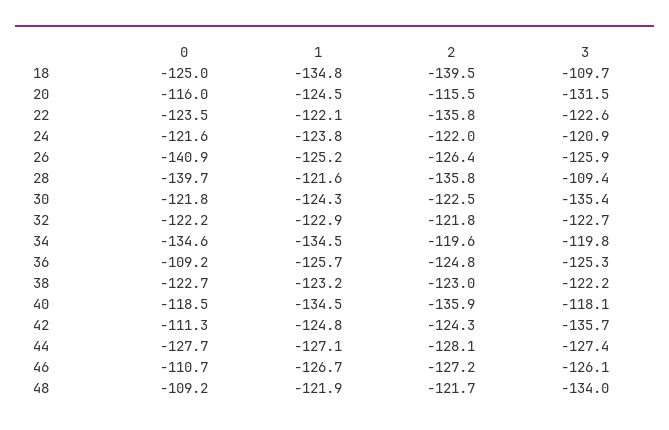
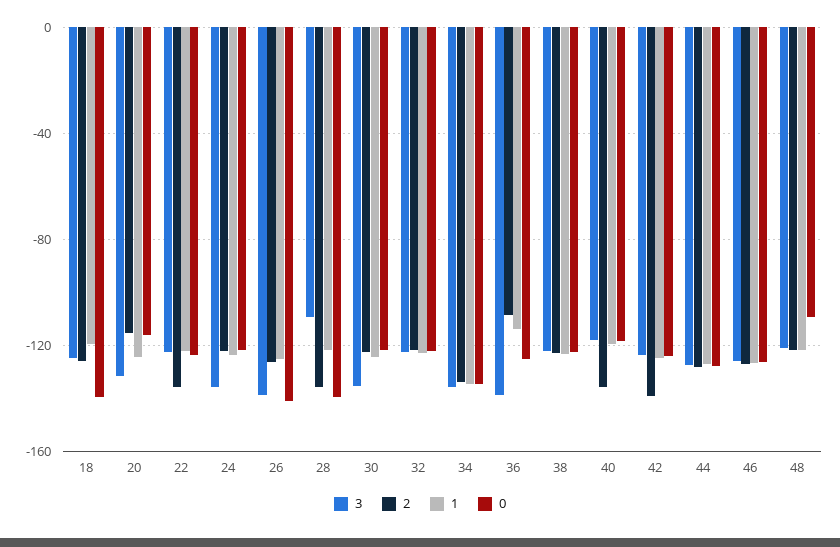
  {
    "0": {
-     "18": -125,
+     "18": -140,
      "20": -116,
      "22": -123.5,
      "24": -121.6,
      "26": -140.9,
      "28": -139.7,
      "30": -121.8,
      "32": -122.2,
      "34": -134.6,
-     "36": -109.2,
+     "36": -125,
      "38": -122.7,
      "40": -118.5,
-     "42": -111.3,
+     "42": -125,
      "44": -127.7,
-     "46": -110.7,
+     "46": -125,
      "48": -109.2
    },
    "1": {
-     "18": -134.8,
+     "18": -120,
      "20": -124.5,
      "22": -122.1,
      "24": -123.8,
      "26": -125.2,
      "28": -121.6,
      "30": -124.3,
      "32": -122.9,
      "34": -134.5,
-     "36": -125.7,
+     "36": -115,
      "38": -123.2,
-     "40": -134.5,
+     "40": -120,
      "42": -124.8,
      "44": -127.1,
      "46": -126.7,
      "48": -121.9
    },
    "2": {
-     "18": -139.5,
+     "18": -125,
      "20": -115.5,
      "22": -135.8,
      "24": -122,
      "26": -126.4,
      "28": -135.8,
      "30": -122.5,
      "32": -121.8,
-     "34": -119.6,
+     "34": -135,
-     "36": -124.8,
+     "36": -110,
      "38": -123,
      "40": -135.9,
-     "42": -124.3,
+     "42": -140,
      "44": -128.1,
      "46": -127.2,
      "48": -121.7
    },
    "3": {
-     "18": -109.7,
+     "18": -125,
      "20": -131.5,
      "22": -122.6,
-     "24": -120.9,
+     "24": -135,
-     "26": -125.9,
+     "26": -140,
      "28": -109.4,
      "30": -135.4,
      "32": -122.7,
-     "34": -119.8,
+     "34": -135,
-     "36": -125.3,
+     "36": -140,
      "38": -122.2,
      "40": -118.1,
-     "42": -135.7,
+     "42": -125,
      "44": -127.4,
      "46": -126.1,
-     "48": -134
+     "48": -120
    }
  }

